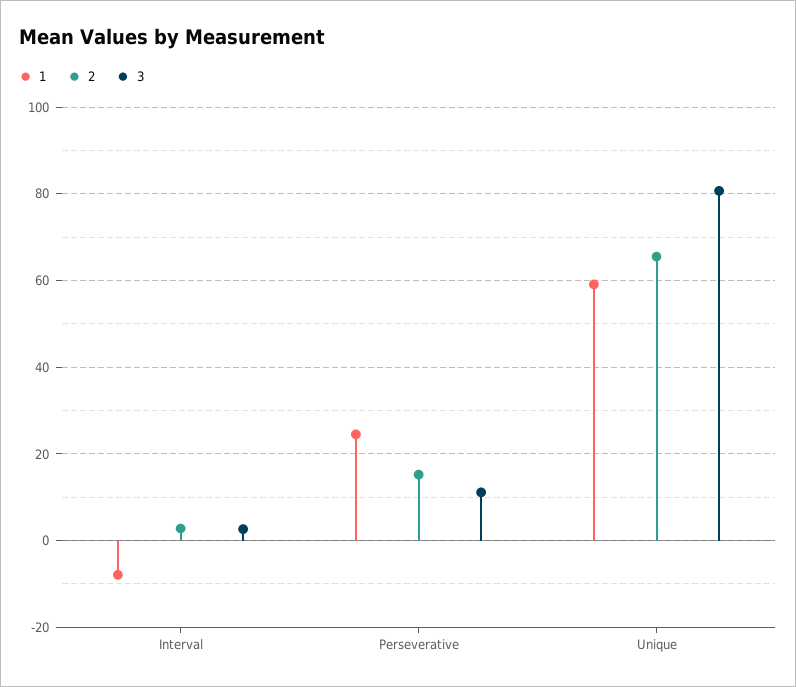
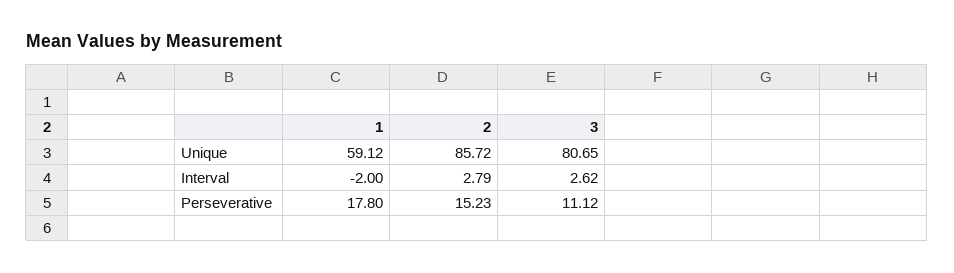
  {
    "1": {
-     "Interval": -8,
+     "Interval": -2,
-     "Perseverative": 24,
+     "Perseverative": 17.8,
      "Unique": 59.12
    },
    "2": {
      "Interval": 2.79,
      "Perseverative": 15.23,
-     "Unique": 66
+     "Unique": 85.72
    },
    "3": {
      "Interval": 2.62,
      "Perseverative": 11.12,
      "Unique": 80.65
    }
  }

